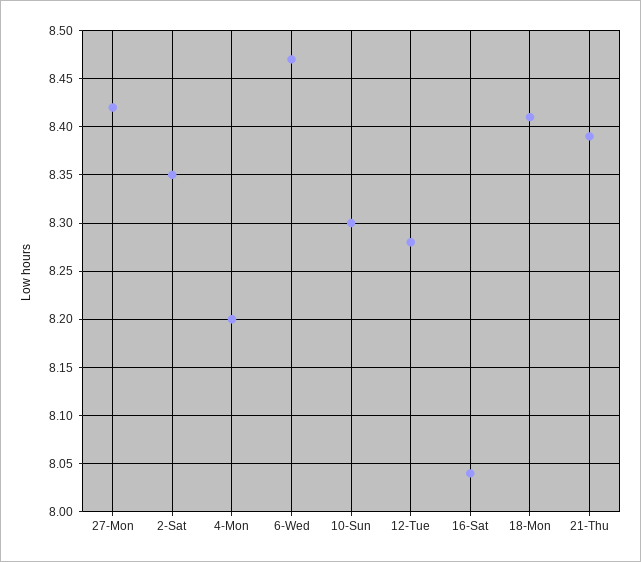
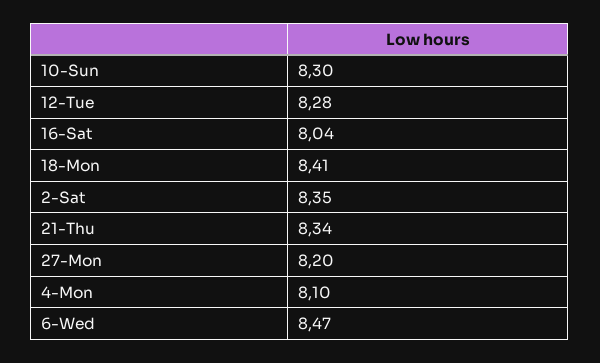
  {
-   "27-Mon": 8.42,
+   "27-Mon": 8.2,
    "2-Sat": 8.35,
-   "4-Mon": 8.2,
+   "4-Mon": 8.1,
    "6-Wed": 8.47,
    "10-Sun": 8.3,
    "12-Tue": 8.28,
    "16-Sat": 8.04,
    "18-Mon": 8.41,
-   "21-Thu": 8.39
+   "21-Thu": 8.34
  }

